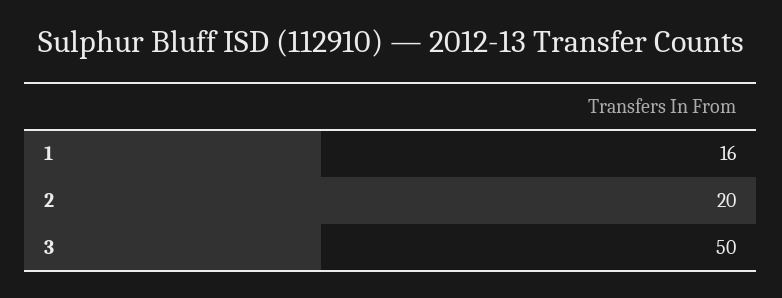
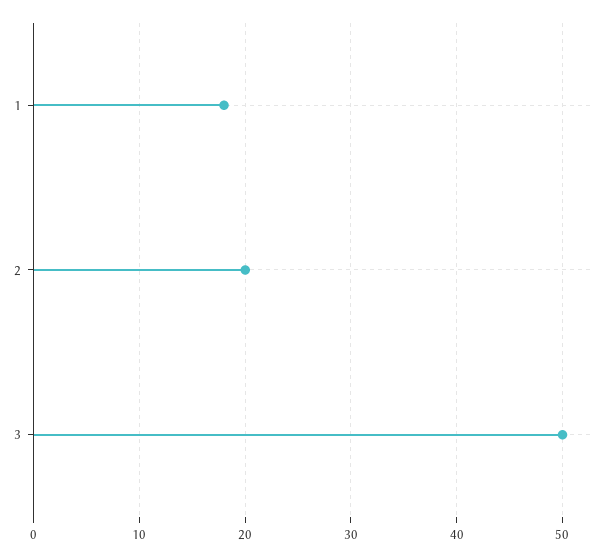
  {
-   "1": 16,
+   "1": 18,
    "2": 20,
    "3": 50
  }

